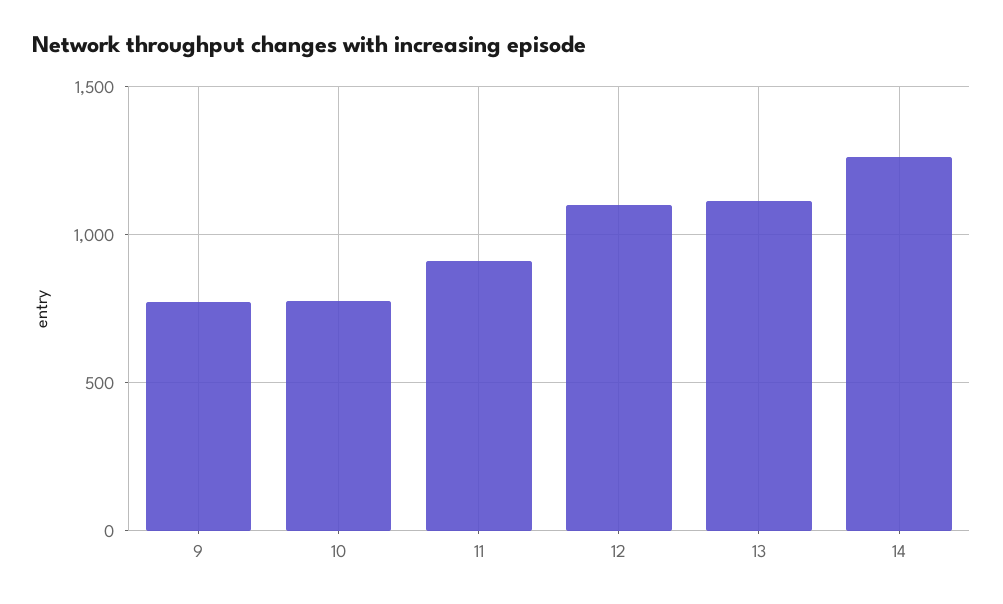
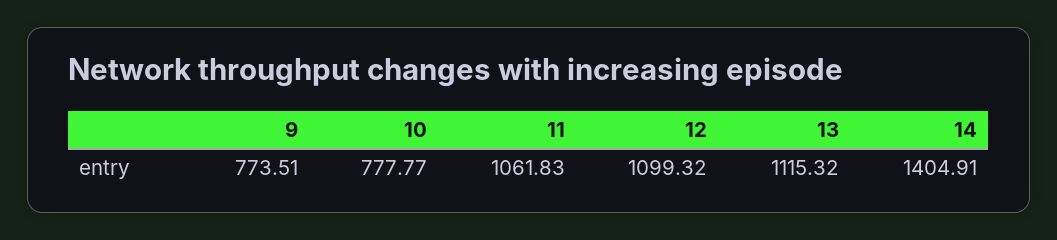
  {
    "9": 773.51,
    "10": 777.77,
-   "11": 900,
+   "11": 1061.83,
    "12": 1099.32,
    "13": 1115.32,
-   "14": 1250
+   "14": 1404.91
  }

